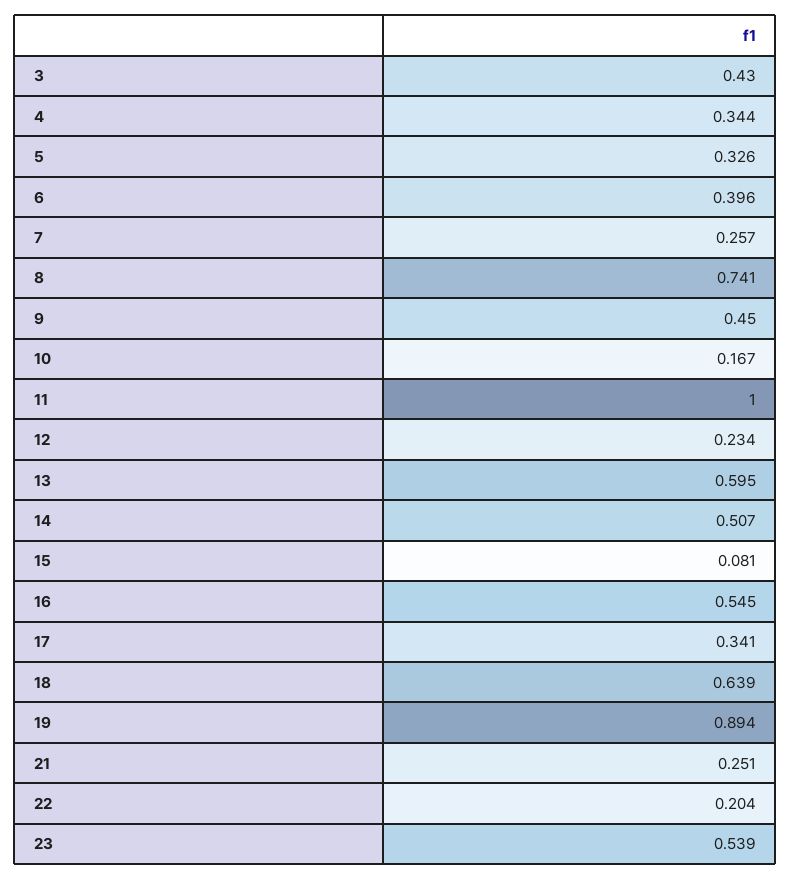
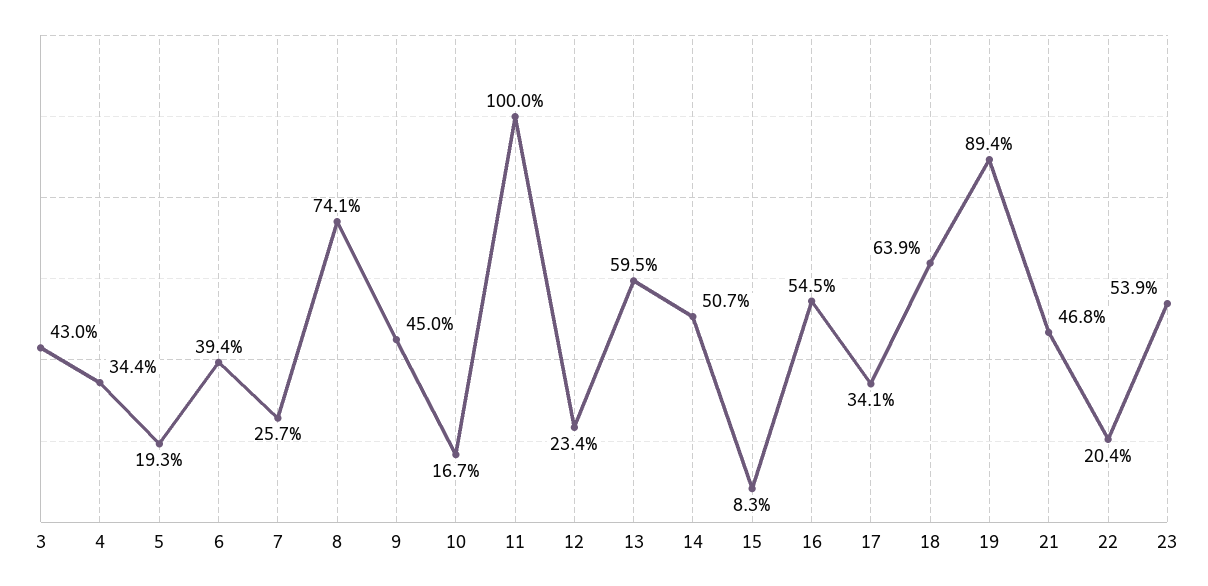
  {
    "3": 0.43,
    "4": 0.344,
-   "5": 0.326,
+   "5": 0.193,
-   "6": 0.396,
+   "6": 0.394,
    "7": 0.257,
    "8": 0.741,
    "9": 0.45,
    "10": 0.167,
    "11": 1,
    "12": 0.234,
    "13": 0.595,
    "14": 0.507,
-   "15": 0.081,
+   "15": 0.083,
    "16": 0.545,
    "17": 0.341,
    "18": 0.639,
    "19": 0.894,
-   "21": 0.251,
+   "21": 0.468,
    "22": 0.204,
    "23": 0.539
  }

